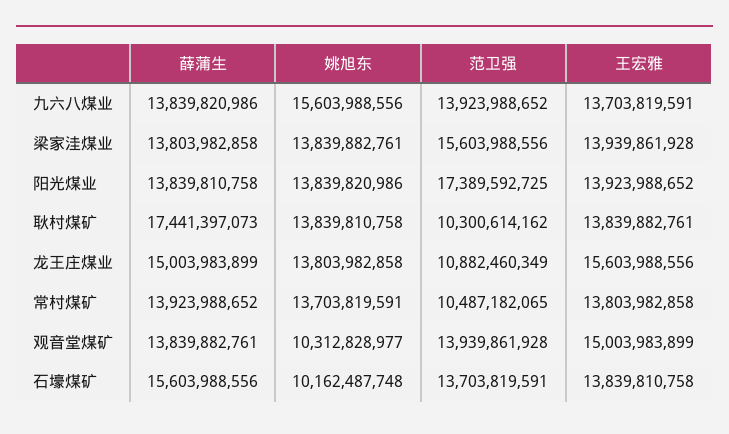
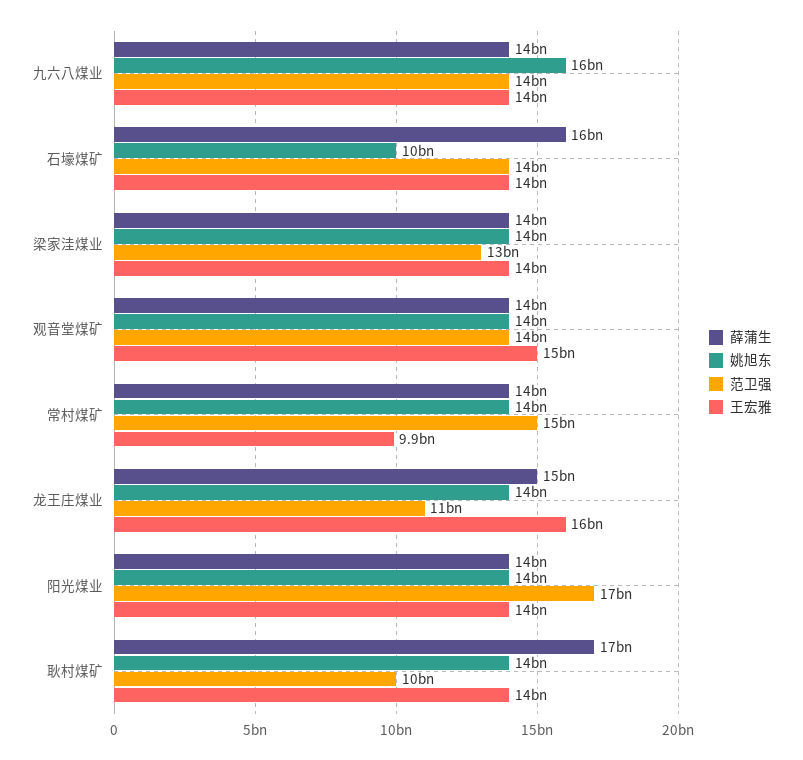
  {
    "薛蒲生": {
      "九六八煤业": 13839820986,
      "梁家洼煤业": 13803982858,
      "阳光煤业": 13839810758,
      "耿村煤矿": 17441397073,
      "龙王庄煤业": 15003983899,
      "常村煤矿": 13923988652,
      "观音堂煤矿": 13839882761,
      "石壕煤矿": 15603988556
    },
    "姚旭东": {
      "九六八煤业": 15603988556,
      "梁家洼煤业": 13839882761,
      "阳光煤业": 13839820986,
      "耿村煤矿": 13839810758,
      "龙王庄煤业": 13803982858,
      "常村煤矿": 13703819591,
-     "观音堂煤矿": 10312828977,
+     "观音堂煤矿": 14000000000,
      "石壕煤矿": 10162487748
    },
    "范卫强": {
      "九六八煤业": 13923988652,
-     "梁家洼煤业": 15603988556,
+     "梁家洼煤业": 13000000000,
      "阳光煤业": 17389592725,
      "耿村煤矿": 10300614162,
      "龙王庄煤业": 10882460349,
-     "常村煤矿": 10487182065,
+     "常村煤矿": 15000000000,
      "观音堂煤矿": 13939861928,
      "石壕煤矿": 13703819591
    },
    "王宏雅": {
      "九六八煤业": 13703819591,
      "梁家洼煤业": 13939861928,
      "阳光煤业": 13923988652,
      "耿村煤矿": 13839882761,
      "龙王庄煤业": 15603988556,
-     "常村煤矿": 13803982858,
+     "常村煤矿": 9900000000,
      "观音堂煤矿": 15003983899,
      "石壕煤矿": 13839810758
    }
  }

